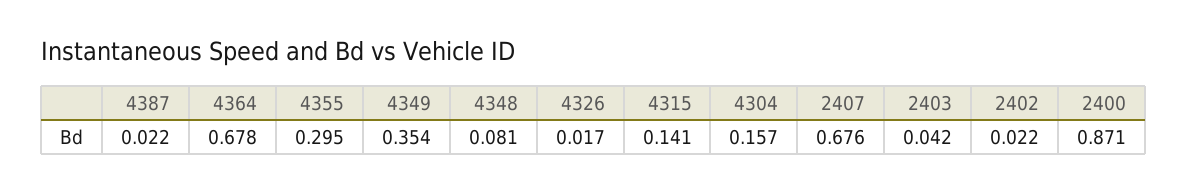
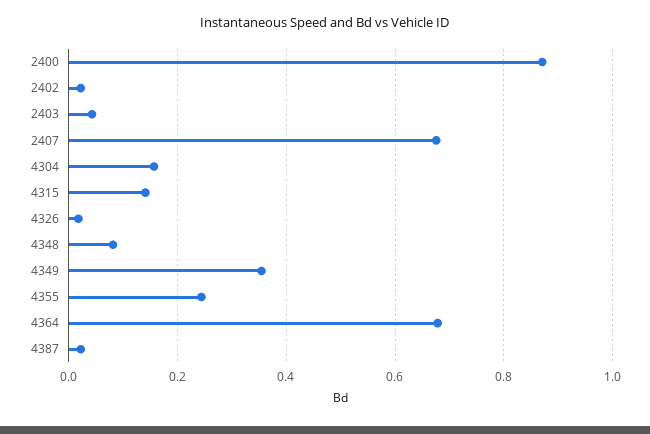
  {
    "4387": 0.022,
    "4364": 0.678,
-   "4355": 0.295,
+   "4355": 0.24,
    "4349": 0.354,
    "4348": 0.081,
    "4326": 0.017,
    "4315": 0.141,
    "4304": 0.157,
    "2407": 0.676,
    "2403": 0.042,
    "2402": 0.022,
    "2400": 0.871
  }

